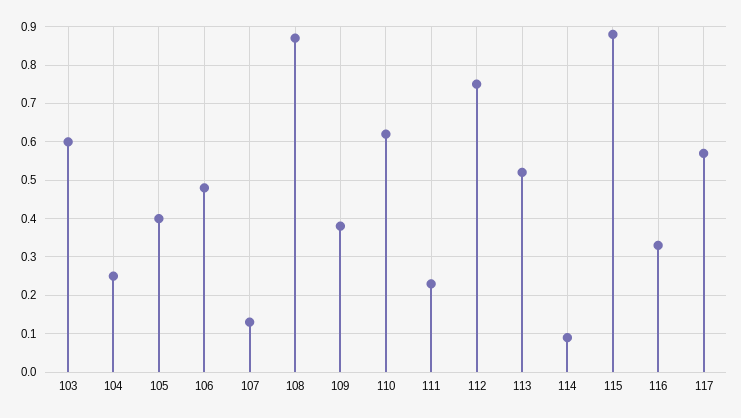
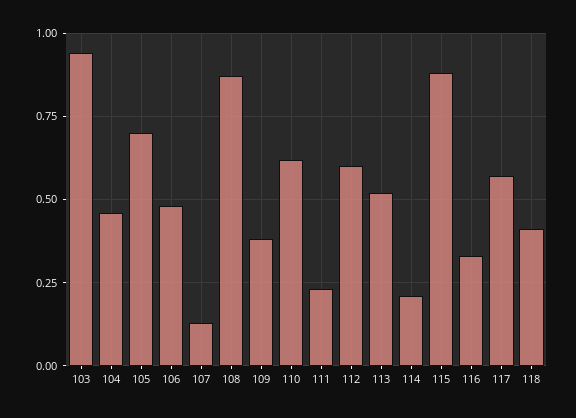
  {
-   "103": 0.6,
+   "103": 0.95,
-   "104": 0.25,
+   "104": 0.45,
-   "105": 0.4,
+   "105": 0.7,
    "106": 0.5,
    "107": 0.15,
    "108": 0.85,
    "109": 0.4,
    "110": 0.6,
    "111": 0.25,
-   "112": 0.75,
+   "112": 0.6,
    "113": 0.5,
-   "114": 0.1,
+   "114": 0.2,
    "115": 0.9,
    "116": 0.35,
-   "117": 0.55
+   "117": 0.55,
+   "118": 0.4
  }

